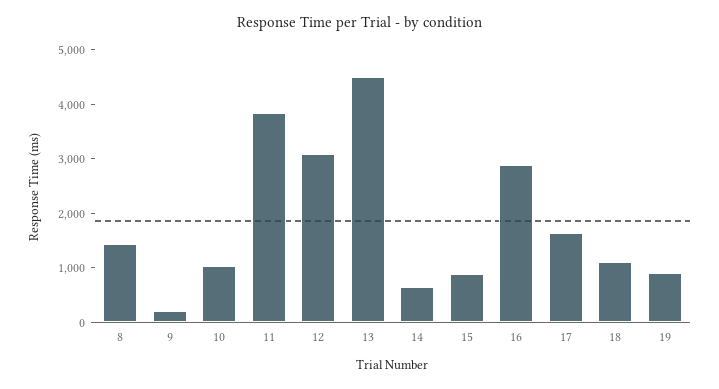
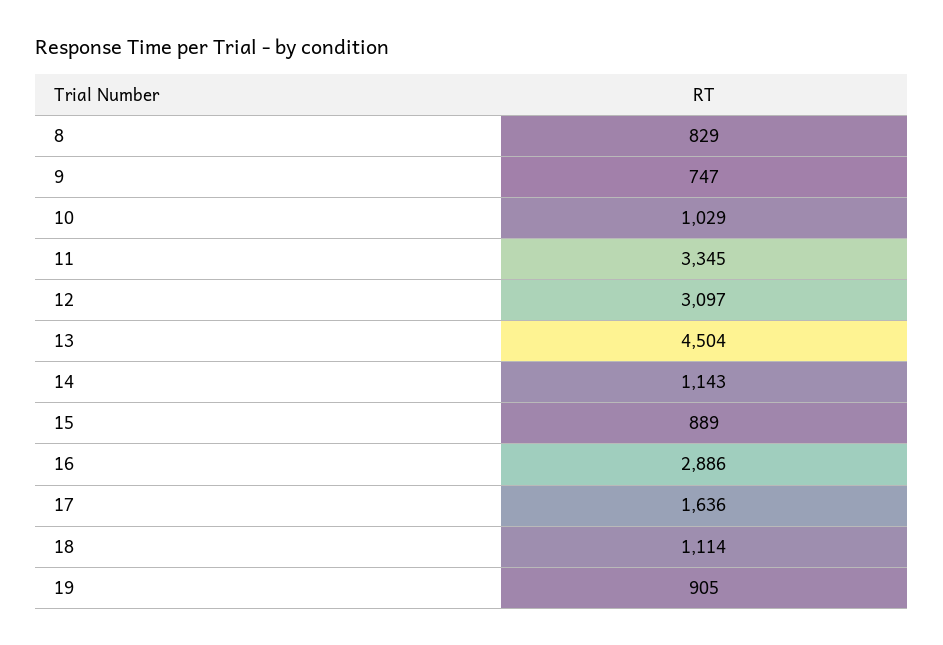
  {
-   "8": 1400,
+   "8": 829,
-   "9": 200,
+   "9": 747,
    "10": 1029,
-   "11": 3800,
+   "11": 3345,
    "12": 3097,
    "13": 4504,
-   "14": 600,
+   "14": 1143,
    "15": 889,
    "16": 2886,
    "17": 1636,
    "18": 1114,
    "19": 905
  }

